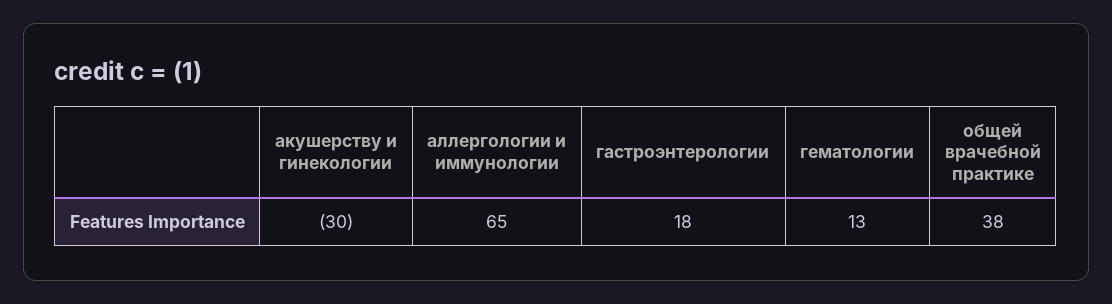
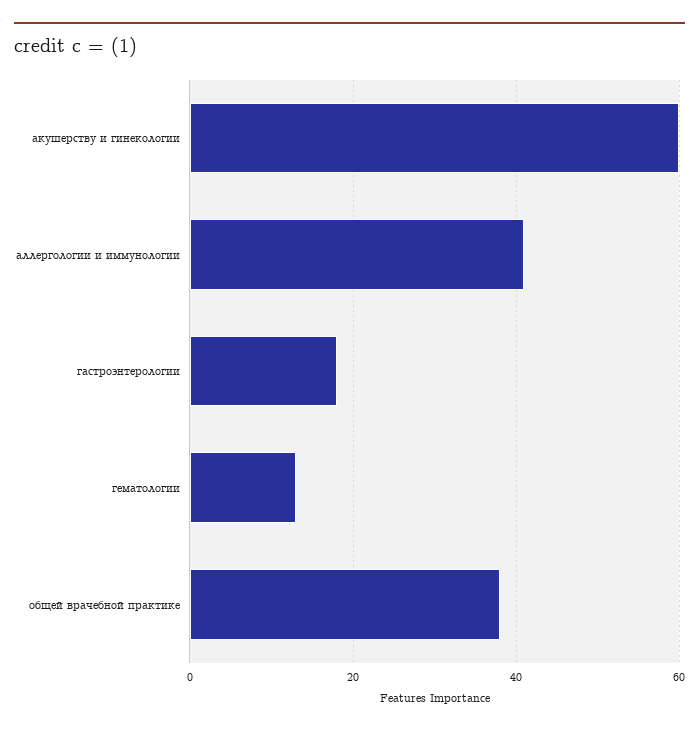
  {
-   "акушерству и гинекологии": -30,
+   "акушерству и гинекологии": 60,
-   "аллергологии и иммунологии": 65,
+   "аллергологии и иммунологии": 40,
    "гастроэнтерологии": 18,
    "гематологии": 13,
    "общей врачебной практике": 38
  }

